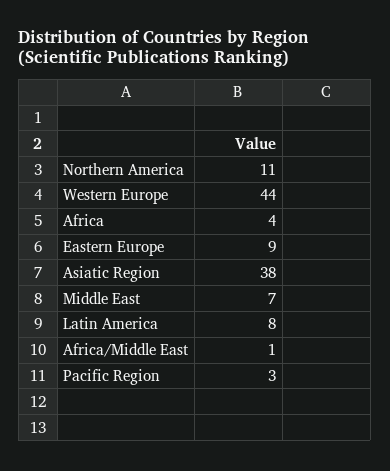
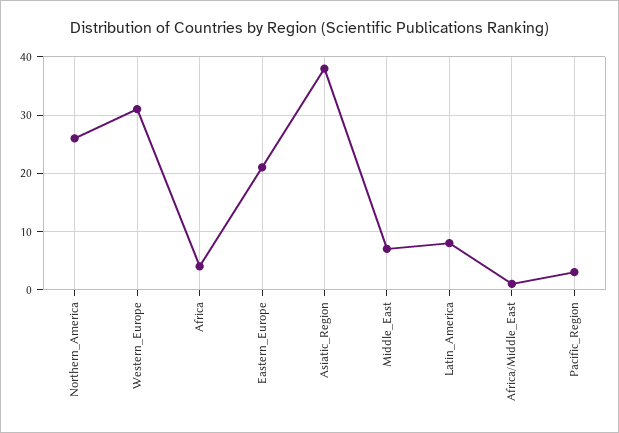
  {
-   "Northern America": 11,
+   "Northern America": 25,
-   "Western Europe": 44,
+   "Western Europe": 30,
    "Africa": 4,
-   "Eastern Europe": 9,
+   "Eastern Europe": 20,
    "Asiatic Region": 38,
    "Middle East": 7,
    "Latin America": 8,
    "Africa/Middle East": 1,
    "Pacific Region": 3
  }

